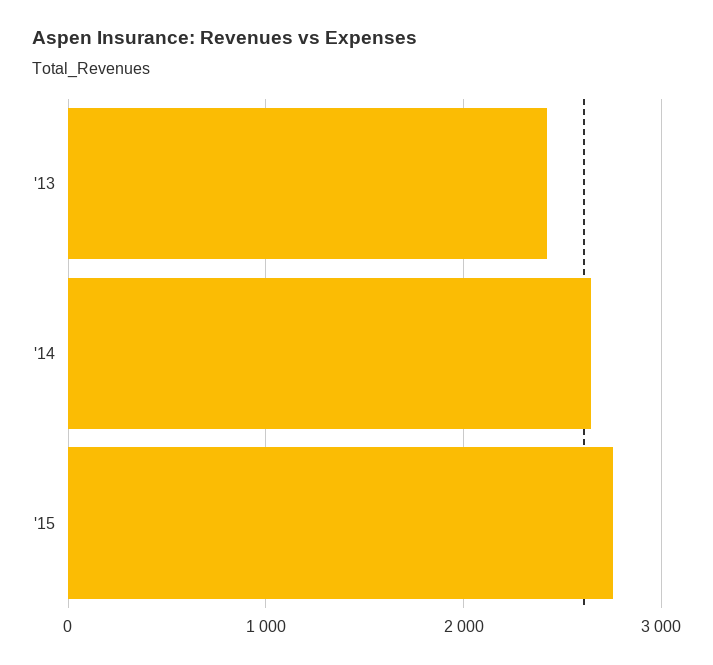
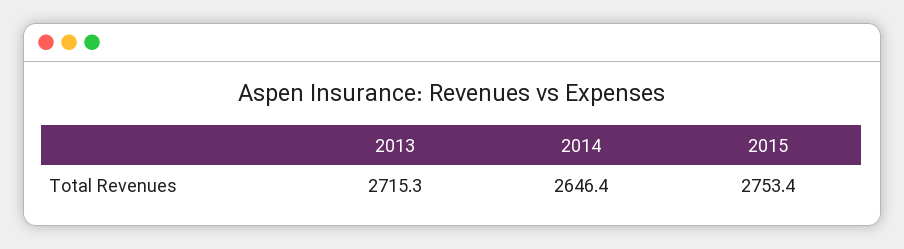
  {
-   "'13": 2400,
+   "'13": 2715.3,
    "'14": 2646.4,
    "'15": 2753.4
  }

